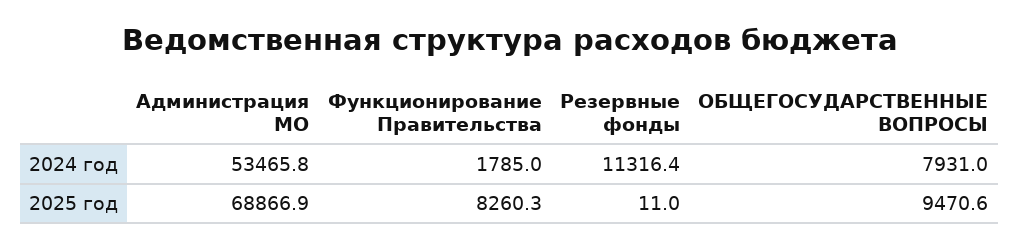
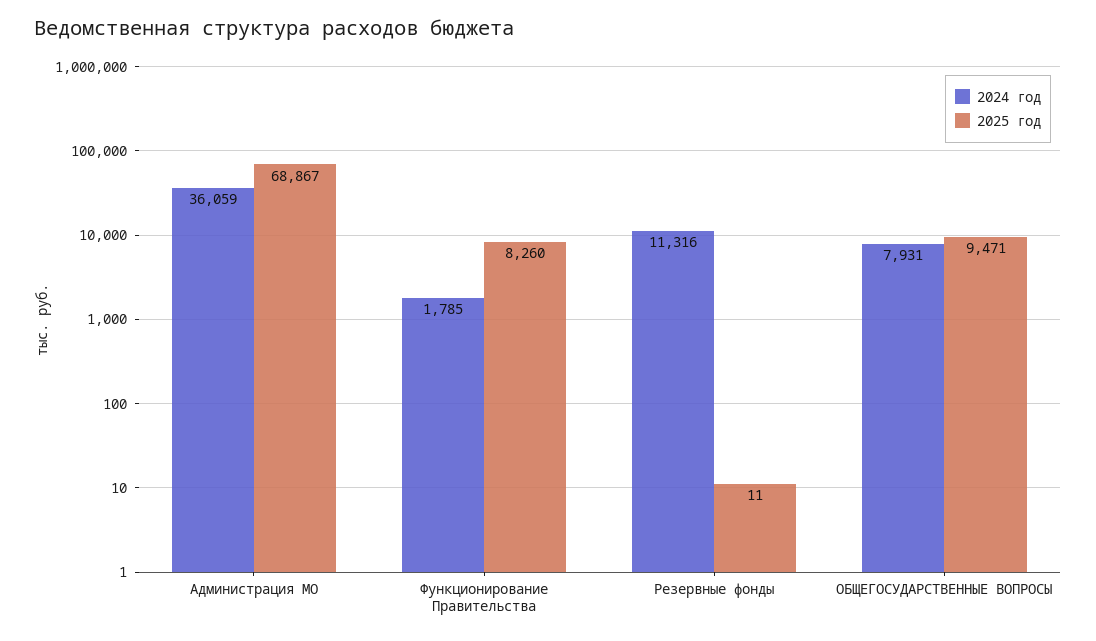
  {
    "2024 год": {
-     "Администрация МО": 53465.8,
+     "Администрация МО": 36059,
      "Функционирование Правительства": 1785,
      "Резервные фонды": 11316.4,
      "ОБЩЕГОСУДАРСТВЕННЫЕ ВОПРОСЫ": 7931
    },
    "2025 год": {
      "Администрация МО": 68866.9,
      "Функционирование Правительства": 8260.3,
      "Резервные фонды": 11,
      "ОБЩЕГОСУДАРСТВЕННЫЕ ВОПРОСЫ": 9470.6
    }
  }

